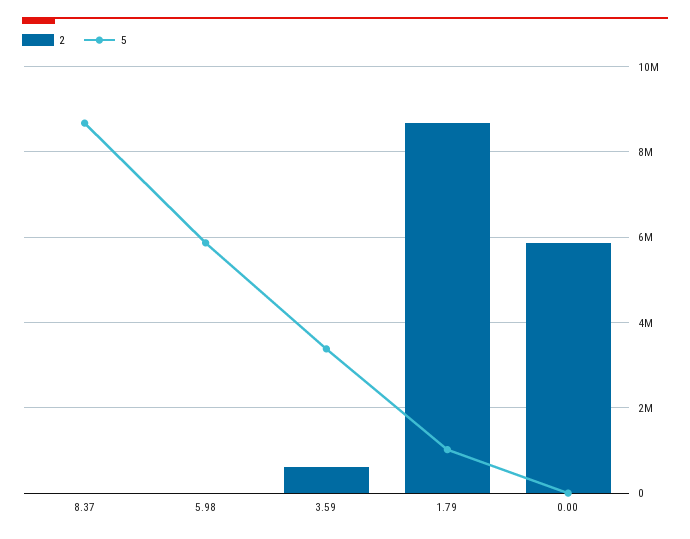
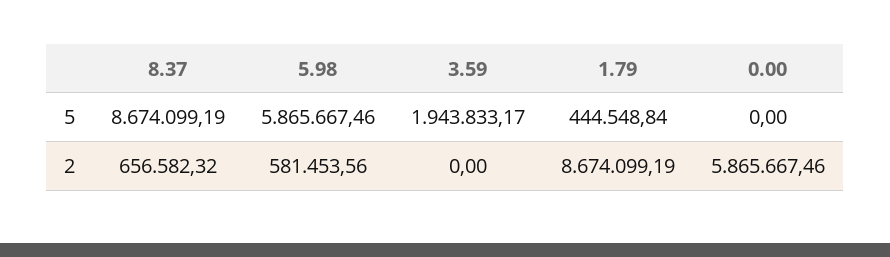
  {
    "2": {
-     "8.37": 0,
+     "8.37": 656582.32,
-     "5.98": 0,
+     "5.98": 581453.56,
-     "3.59": 600000,
+     "3.59": 0,
      "1.79": 8674099.19,
      "0.00": 5865667.46
    },
    "5": {
      "8.37": 8674099.19,
      "5.98": 5865667.46,
-     "3.59": 3400000,
+     "3.59": 1943833.17,
-     "1.79": 1000000,
+     "1.79": 444548.84,
      "0.00": 0
    }
  }

